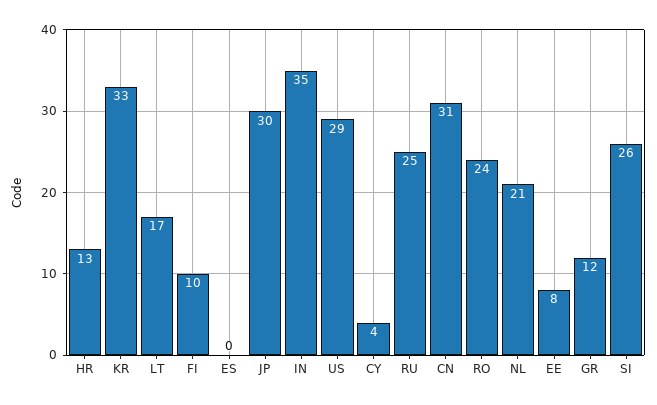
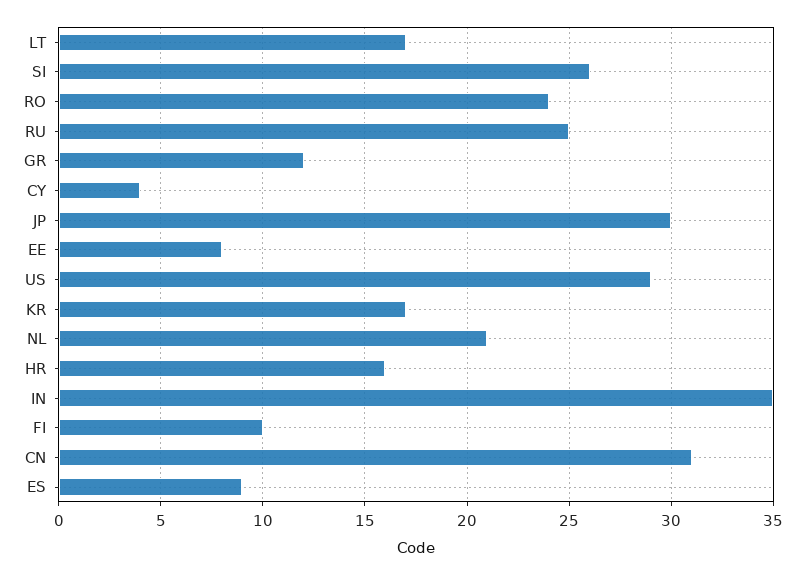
  {
-   "HR": 13,
+   "HR": 16,
-   "KR": 33,
+   "KR": 17,
    "LT": 17,
    "FI": 10,
-   "ES": 0,
+   "ES": 9,
    "JP": 30,
    "IN": 35,
    "US": 29,
    "CY": 4,
    "RU": 25,
    "CN": 31,
    "RO": 24,
    "NL": 21,
    "EE": 8,
    "GR": 12,
    "SI": 26
  }

